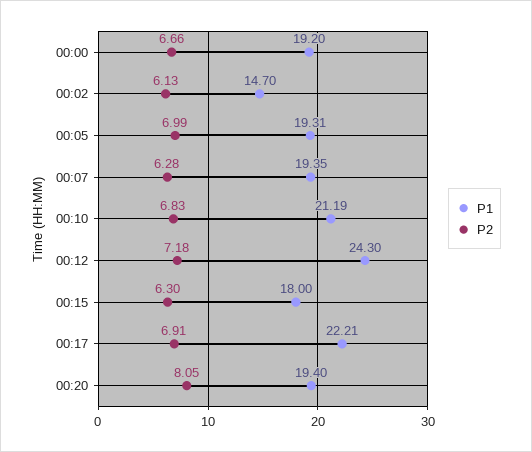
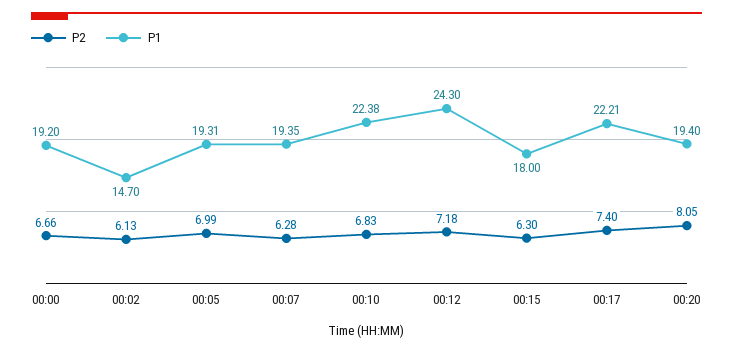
  {
    "P1": {
      "00:00": 19.2,
      "00:02": 14.7,
      "00:05": 19.31,
      "00:07": 19.35,
-     "00:10": 21.19,
+     "00:10": 22.38,
      "00:12": 24.3,
      "00:15": 18,
      "00:17": 22.21,
      "00:20": 19.4
    },
    "P2": {
      "00:00": 6.66,
      "00:02": 6.13,
      "00:05": 6.99,
      "00:07": 6.28,
      "00:10": 6.83,
      "00:12": 7.18,
      "00:15": 6.3,
-     "00:17": 6.91,
+     "00:17": 7.4,
      "00:20": 8.05
    }
  }

